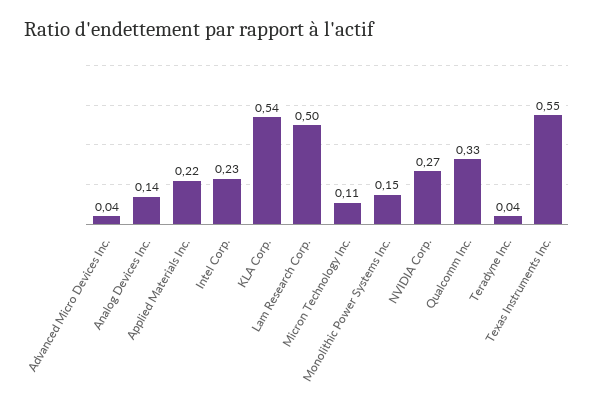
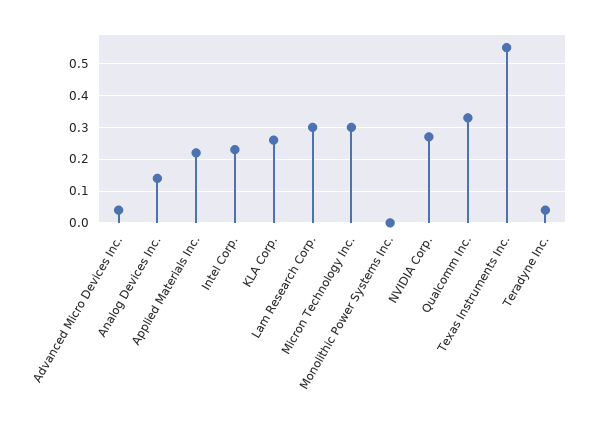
  {
    "Advanced Micro Devices Inc.": 0.04,
    "Analog Devices Inc.": 0.14,
    "Applied Materials Inc.": 0.22,
    "Intel Corp.": 0.23,
-   "KLA Corp.": 0.54,
+   "KLA Corp.": 0.25,
-   "Lam Research Corp.": 0.5,
+   "Lam Research Corp.": 0.3,
-   "Micron Technology Inc.": 0.11,
+   "Micron Technology Inc.": 0.3,
-   "Monolithic Power Systems Inc.": 0.15,
+   "Monolithic Power Systems Inc.": 0,
    "NVIDIA Corp.": 0.27,
    "Qualcomm Inc.": 0.33,
    "Teradyne Inc.": 0.04,
    "Texas Instruments Inc.": 0.55
  }

